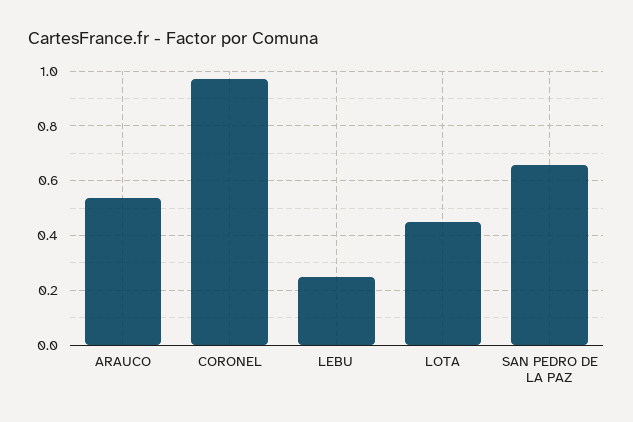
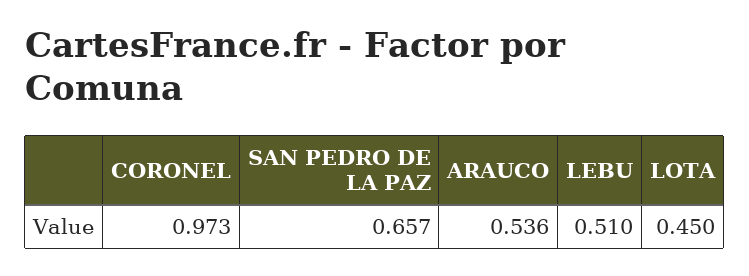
  {
    "ARAUCO": 0.536,
    "CORONEL": 0.973,
-   "LEBU": 0.25,
+   "LEBU": 0.51,
    "LOTA": 0.45,
    "SAN PEDRO DE LA PAZ": 0.657
  }

